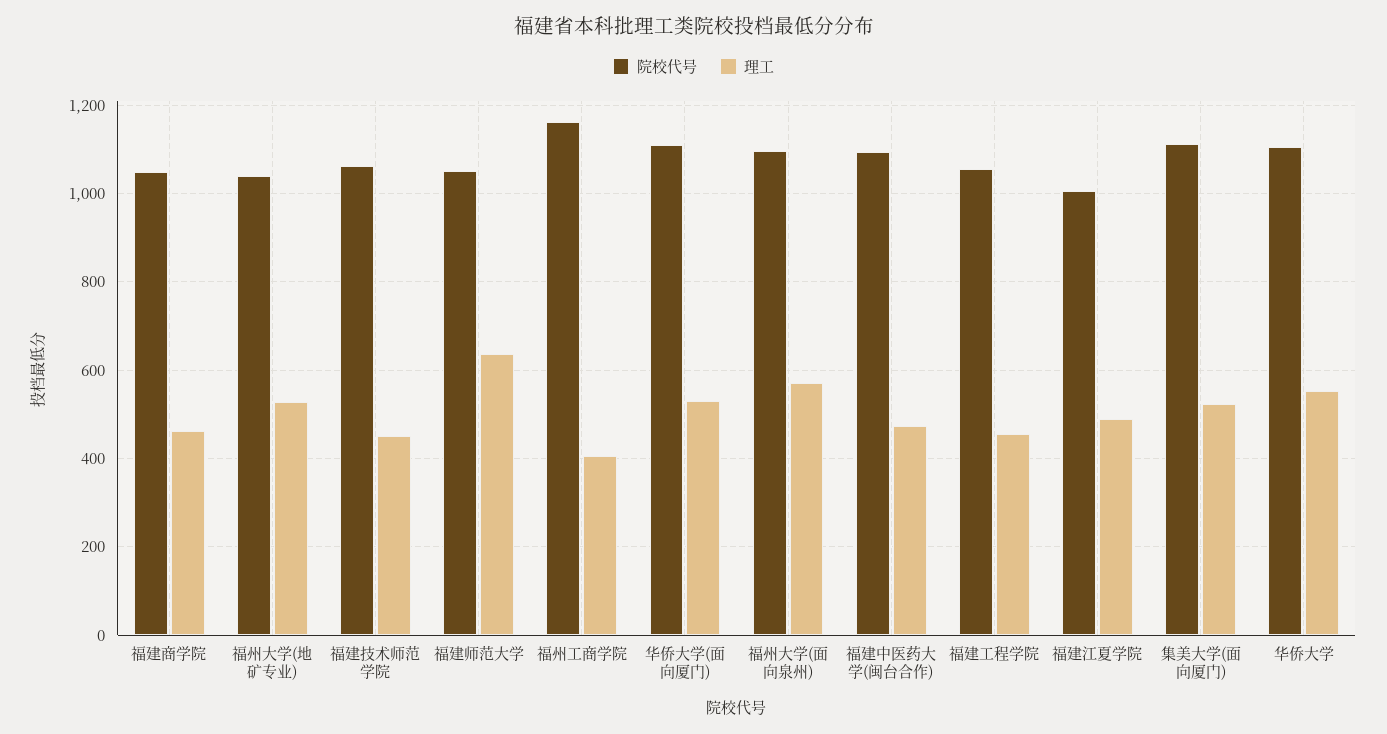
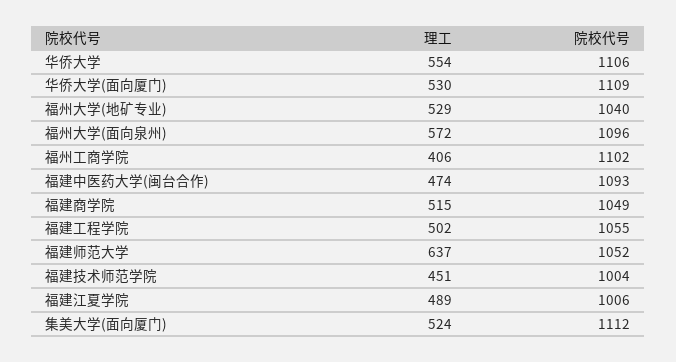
  {
    "院校代号": {
      "福建商学院": 1049,
      "福州大学(地矿专业)": 1040,
-     "福建技术师范学院": 1060,
+     "福建技术师范学院": 1004,
      "福建师范大学": 1052,
-     "福州工商学院": 1160,
+     "福州工商学院": 1102,
      "华侨大学(面向厦门)": 1109,
      "福州大学(面向泉州)": 1096,
      "福建中医药大学(闽台合作)": 1093,
      "福建工程学院": 1055,
      "福建江夏学院": 1006,
      "集美大学(面向厦门)": 1112,
      "华侨大学": 1106
    },
    "理工": {
-     "福建商学院": 460,
+     "福建商学院": 515,
      "福州大学(地矿专业)": 529,
      "福建技术师范学院": 451,
      "福建师范大学": 637,
      "福州工商学院": 406,
      "华侨大学(面向厦门)": 530,
      "福州大学(面向泉州)": 572,
      "福建中医药大学(闽台合作)": 474,
-     "福建工程学院": 460,
+     "福建工程学院": 502,
      "福建江夏学院": 489,
      "集美大学(面向厦门)": 524,
      "华侨大学": 554
    }
  }

